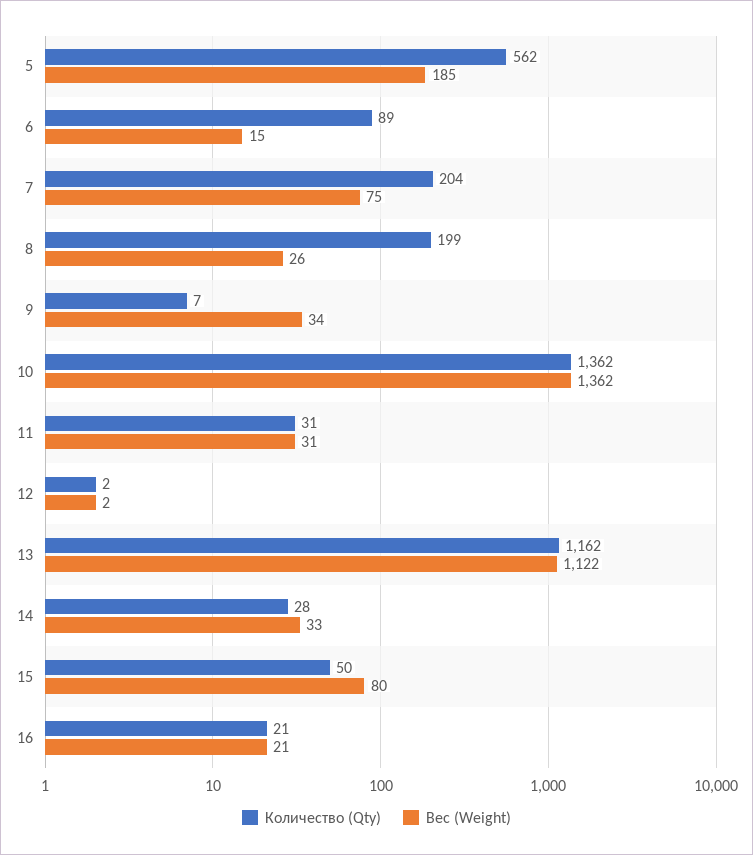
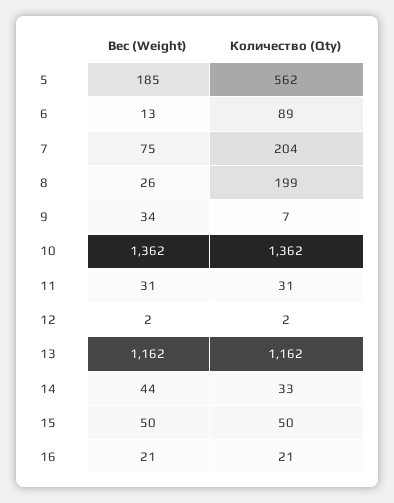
  {
    "Количество (Qty)": {
      "5": 562,
      "6": 89,
      "7": 204,
      "8": 199,
      "9": 7,
      "10": 1362,
      "11": 31,
      "12": 2,
      "13": 1162,
-     "14": 28,
+     "14": 33,
      "15": 50,
      "16": 21
    },
    "Вес (Weight)": {
      "5": 185,
-     "6": 15,
+     "6": 13,
      "7": 75,
      "8": 26,
      "9": 34,
      "10": 1362,
      "11": 31,
      "12": 2,
-     "13": 1122,
+     "13": 1162,
-     "14": 33,
+     "14": 44,
-     "15": 80,
+     "15": 50,
      "16": 21
    }
  }

